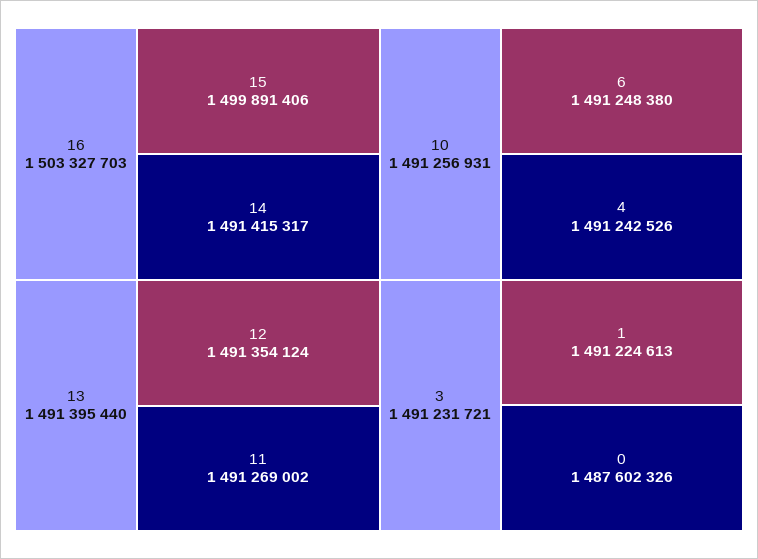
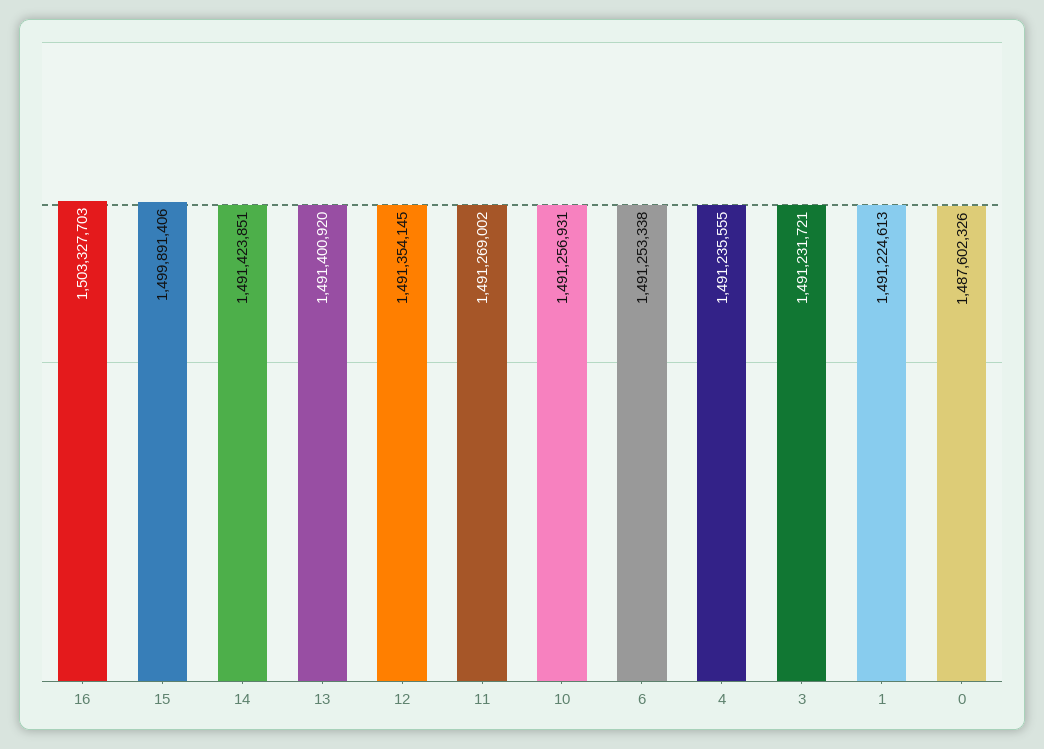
  {
    "16": 1503327703,
    "15": 1499891406,
-   "14": 1491415317,
+   "14": 1491423851,
-   "13": 1491395440,
+   "13": 1491400920,
-   "12": 1491354124,
+   "12": 1491354145,
    "11": 1491269002,
    "10": 1491256931,
-   "6": 1491248380,
+   "6": 1491253338,
-   "4": 1491242526,
+   "4": 1491235555,
    "3": 1491231721,
    "1": 1491224613,
    "0": 1487602326
  }

